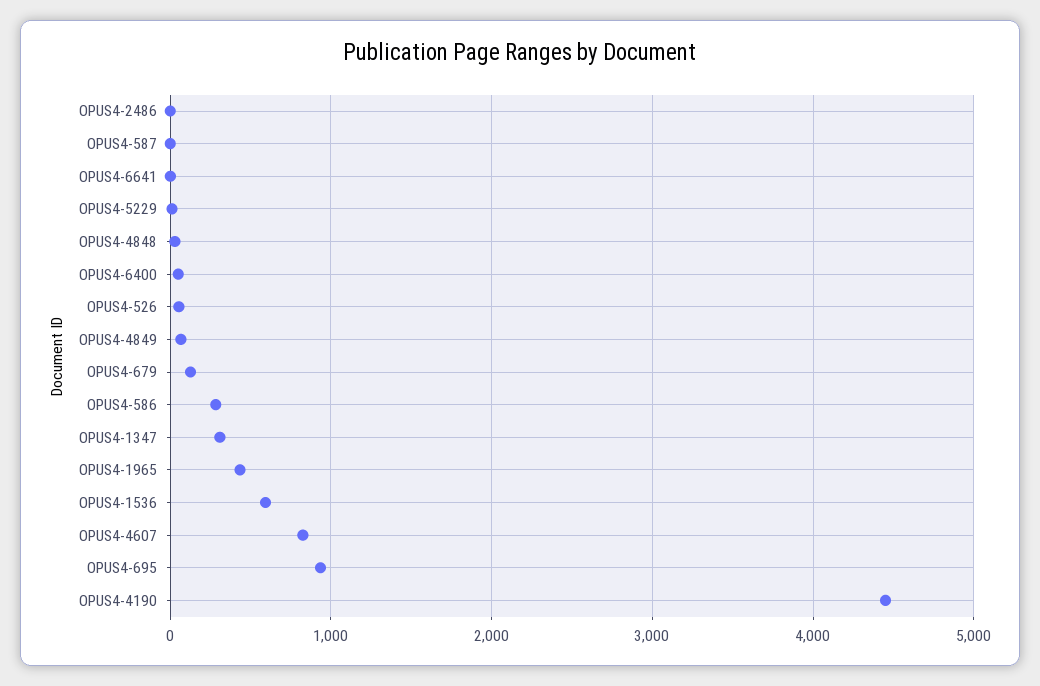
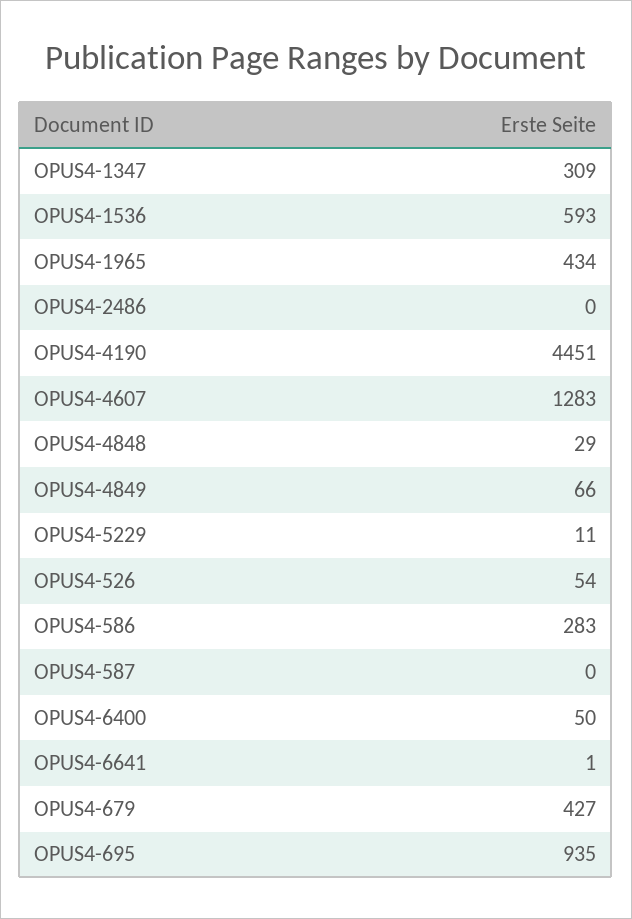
  {
    "OPUS4-2486": 0,
    "OPUS4-587": 0,
    "OPUS4-6641": 1,
    "OPUS4-5229": 11,
    "OPUS4-4848": 29,
    "OPUS4-6400": 50,
    "OPUS4-526": 54,
    "OPUS4-4849": 66,
-   "OPUS4-679": 100,
+   "OPUS4-679": 427,
    "OPUS4-586": 283,
    "OPUS4-1347": 309,
    "OPUS4-1965": 434,
    "OPUS4-1536": 593,
-   "OPUS4-4607": 800,
+   "OPUS4-4607": 1283,
    "OPUS4-695": 935,
    "OPUS4-4190": 4451
  }

